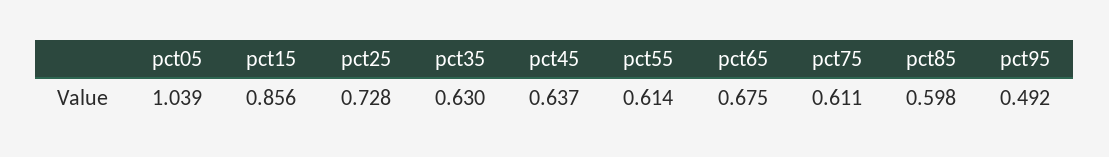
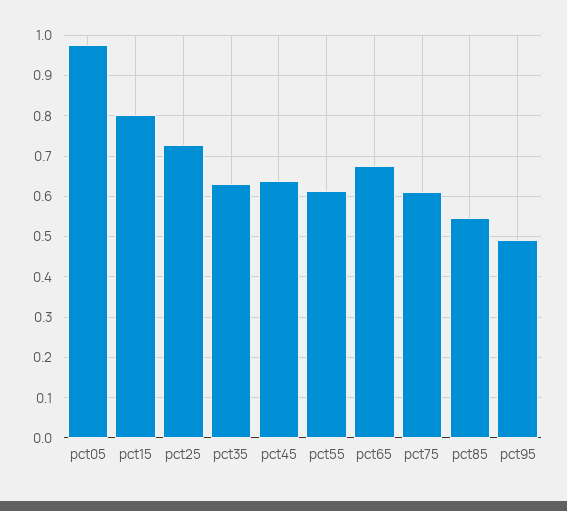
  {
-   "pct05": 1.039,
+   "pct05": 0.98,
-   "pct15": 0.856,
+   "pct15": 0.8,
    "pct25": 0.728,
    "pct35": 0.63,
    "pct45": 0.637,
    "pct55": 0.614,
    "pct65": 0.675,
    "pct75": 0.611,
-   "pct85": 0.598,
+   "pct85": 0.54,
    "pct95": 0.492
  }

